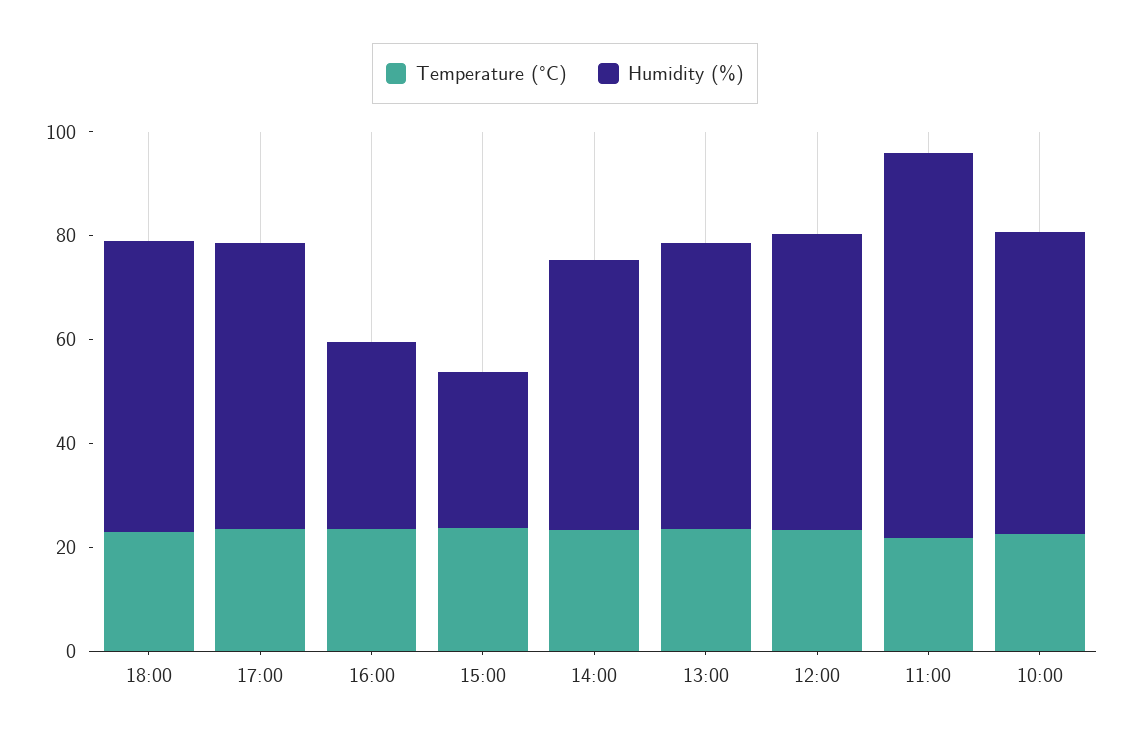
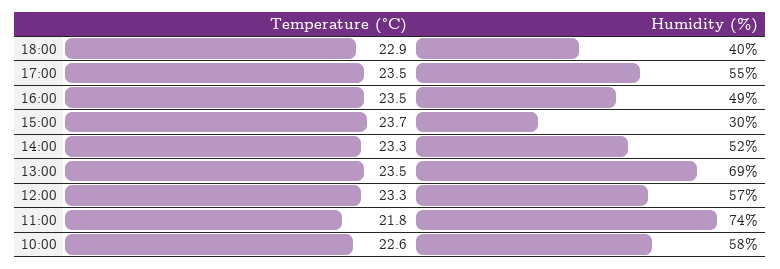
  {
    "Temperature (°C)": {
      "18:00": 22.9,
      "17:00": 23.5,
      "16:00": 23.5,
      "15:00": 23.7,
      "14:00": 23.3,
      "13:00": 23.5,
      "12:00": 23.3,
      "11:00": 21.8,
      "10:00": 22.6
    },
    "Humidity (%)": {
-     "18:00": 55,
+     "18:00": 40,
      "17:00": 55,
-     "16:00": 35,
+     "16:00": 49,
      "15:00": 30,
      "14:00": 52,
-     "13:00": 55,
+     "13:00": 69,
      "12:00": 57,
      "11:00": 74,
      "10:00": 58
    }
  }

